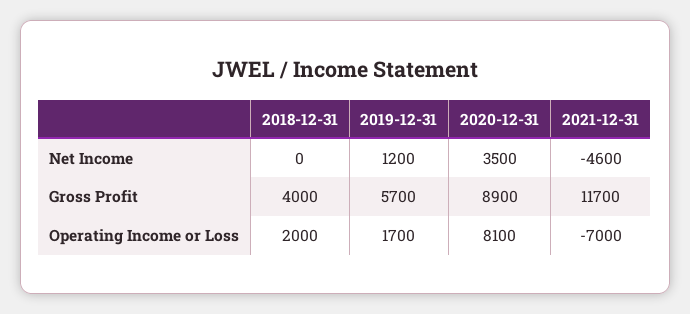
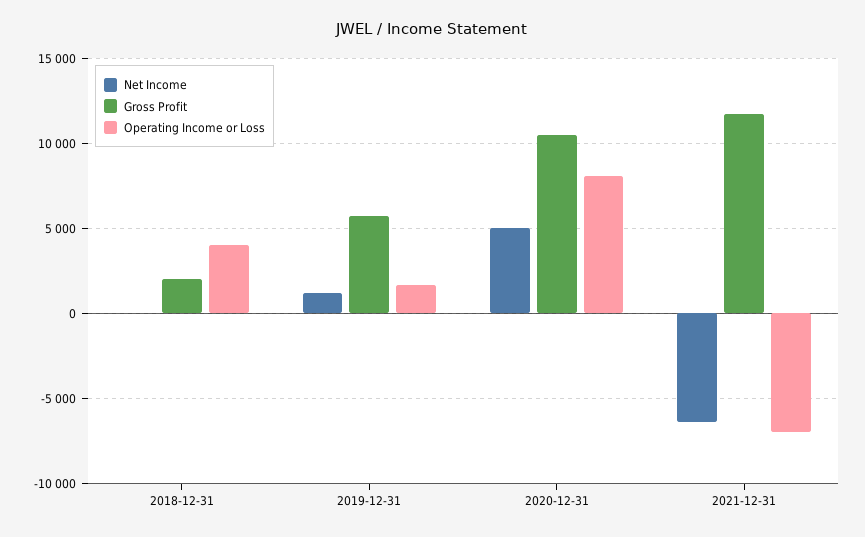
  {
    "Net Income": {
      "2018-12-31": 0,
      "2019-12-31": 1200,
-     "2020-12-31": 3500,
+     "2020-12-31": 5000,
-     "2021-12-31": -4600
+     "2021-12-31": -6500
    },
    "Gross Profit": {
-     "2018-12-31": 4000,
+     "2018-12-31": 2000,
      "2019-12-31": 5700,
-     "2020-12-31": 8900,
+     "2020-12-31": 10500,
      "2021-12-31": 11700
    },
    "Operating Income or Loss": {
-     "2018-12-31": 2000,
+     "2018-12-31": 4000,
      "2019-12-31": 1700,
      "2020-12-31": 8100,
      "2021-12-31": -7000
    }
  }

